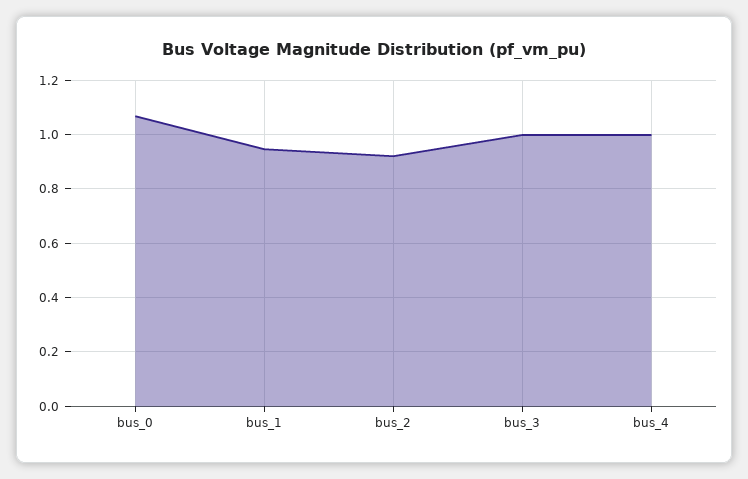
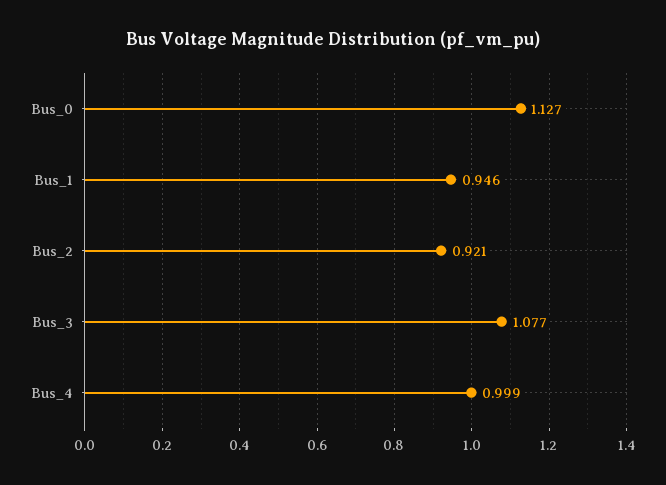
  {
-   "bus_0": 1.075,
+   "bus_0": 1.127,
    "bus_1": 0.946,
    "bus_2": 0.921,
-   "bus_3": 1,
+   "bus_3": 1.077,
    "bus_4": 0.999
  }

